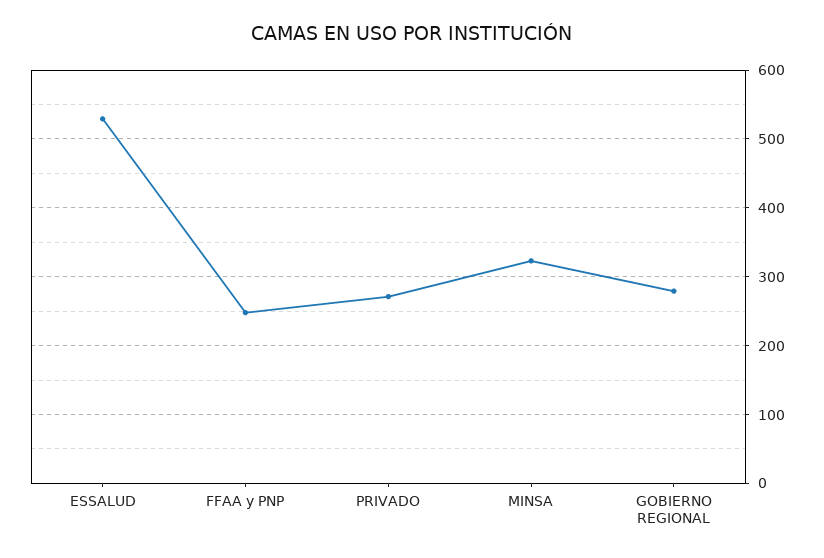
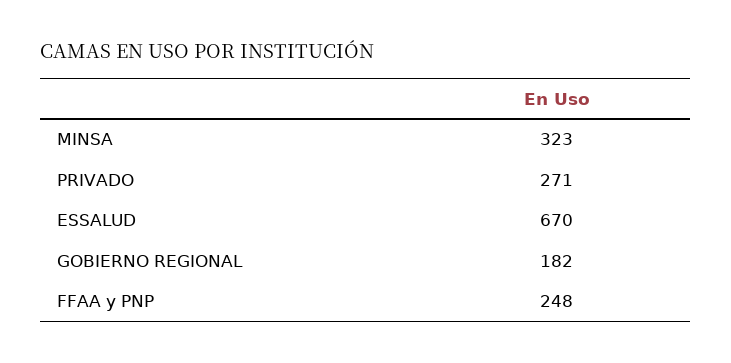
  {
-   "ESSALUD": 530,
+   "ESSALUD": 670,
    "FFAA y PNP": 248,
    "PRIVADO": 271,
    "MINSA": 323,
-   "GOBIERNO REGIONAL": 280
+   "GOBIERNO REGIONAL": 182
  }

